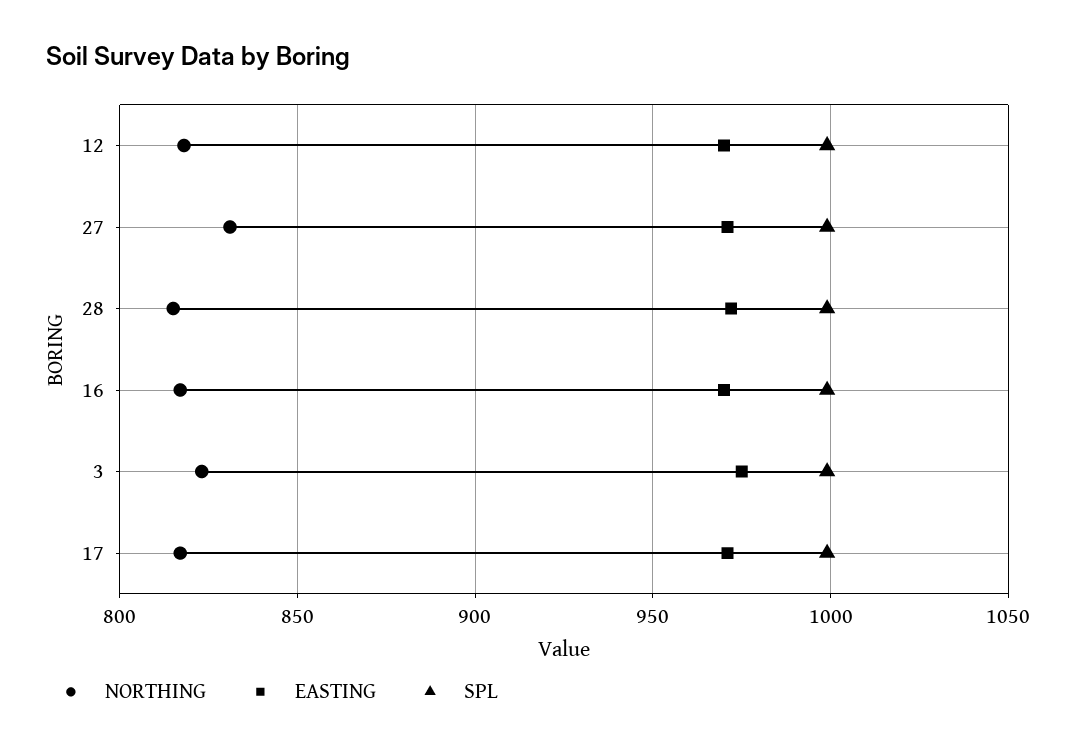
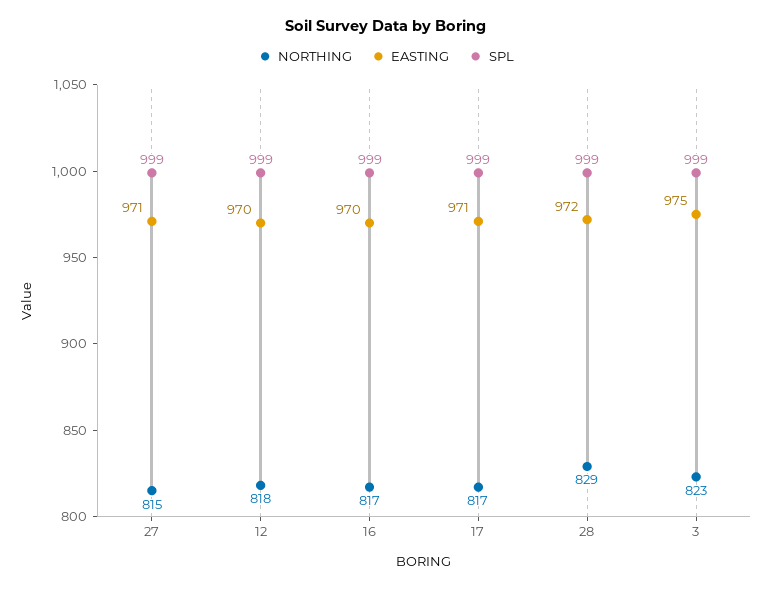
  {
    "NORTHING": {
      "12": 818,
-     "27": 830,
+     "27": 815,
-     "28": 815,
+     "28": 829,
      "16": 817,
      "3": 823,
      "17": 817
    },
    "EASTING": {
      "12": 970,
      "27": 971,
      "28": 972,
      "16": 970,
      "3": 975,
      "17": 971
    },
    "SPL": {
      "12": 999,
      "27": 999,
      "28": 999,
      "16": 999,
      "3": 999,
      "17": 999
    }
  }

